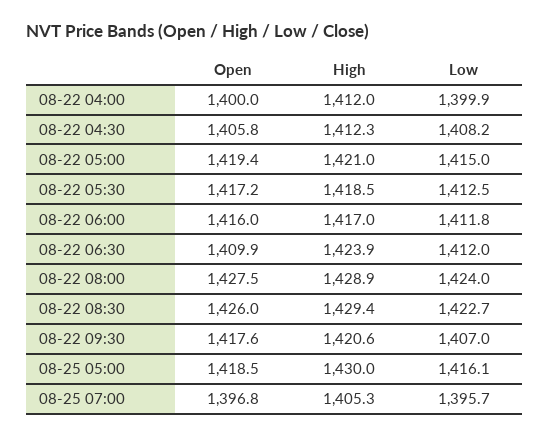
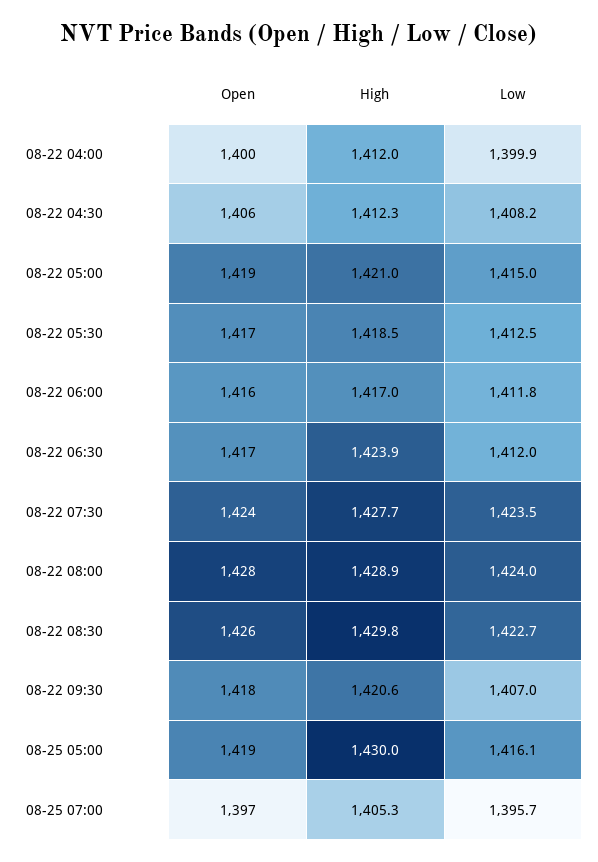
  {
    "Open": {
      "08-22 04:00": 1400,
      "08-22 04:30": 1405.8,
      "08-22 05:00": 1419.4,
      "08-22 05:30": 1417.2,
      "08-22 06:00": 1416,
-     "08-22 06:30": 1409.9,
+     "08-22 06:30": 1417,
      "08-22 08:00": 1427.5,
      "08-22 08:30": 1426,
      "08-22 09:30": 1417.6,
      "08-25 05:00": 1418.5,
-     "08-25 07:00": 1396.8
+     "08-25 07:00": 1396.8,
+     "08-22 07:30": 1424
    },
    "High": {
      "08-22 04:00": 1412,
      "08-22 04:30": 1412.3,
      "08-22 05:00": 1421,
      "08-22 05:30": 1418.5,
      "08-22 06:00": 1417,
      "08-22 06:30": 1423.9,
      "08-22 08:00": 1428.9,
-     "08-22 08:30": 1429.4,
+     "08-22 08:30": 1429.8,
      "08-22 09:30": 1420.6,
      "08-25 05:00": 1430,
-     "08-25 07:00": 1405.3
+     "08-25 07:00": 1405.3,
+     "08-22 07:30": 1427.7
    },
    "Low": {
      "08-22 04:00": 1399.9,
      "08-22 04:30": 1408.2,
      "08-22 05:00": 1415,
      "08-22 05:30": 1412.5,
      "08-22 06:00": 1411.8,
      "08-22 06:30": 1412,
      "08-22 08:00": 1424,
      "08-22 08:30": 1422.7,
      "08-22 09:30": 1407,
      "08-25 05:00": 1416.1,
-     "08-25 07:00": 1395.7
+     "08-25 07:00": 1395.7,
+     "08-22 07:30": 1423.5
    }
  }

